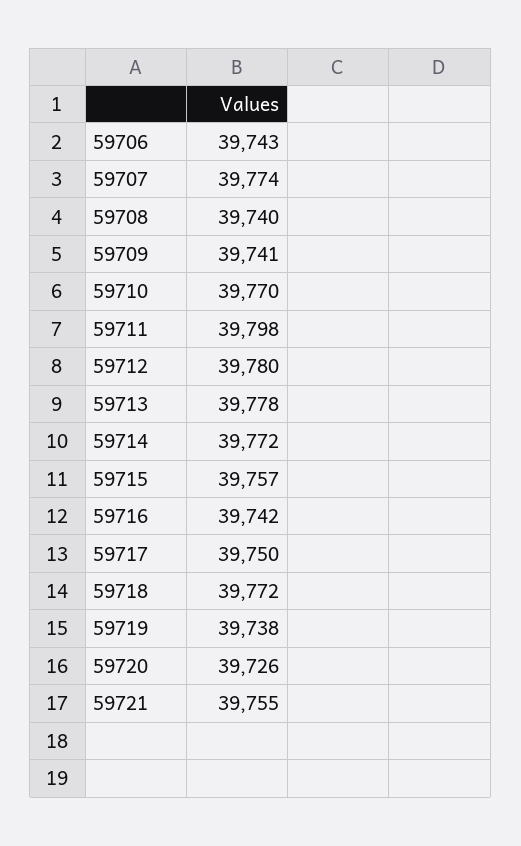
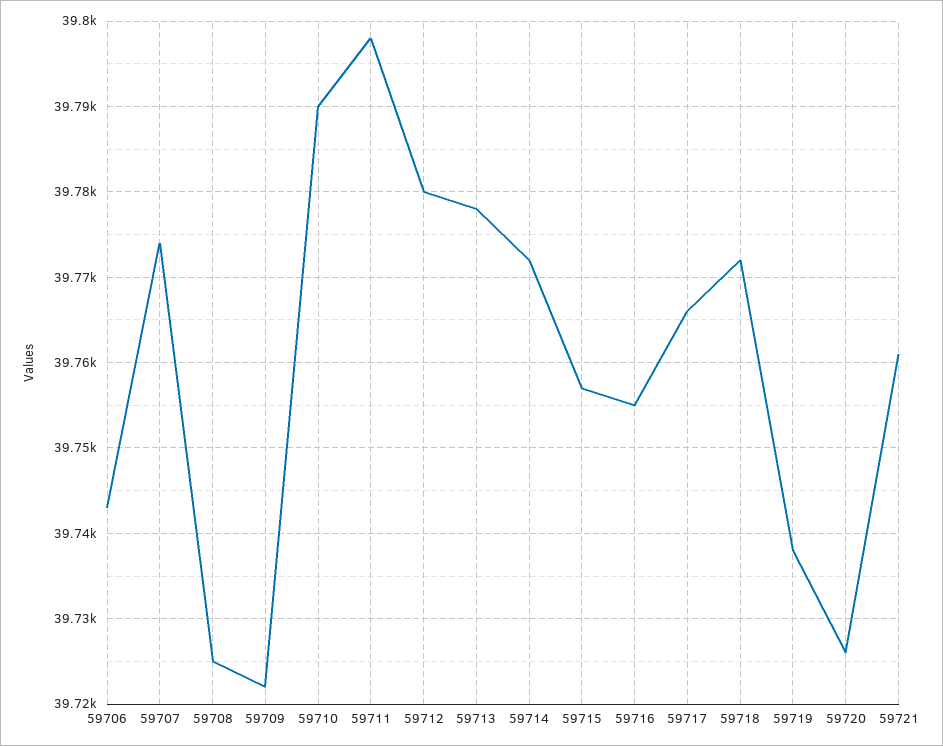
  {
    "59706": 39743,
    "59707": 39774,
-   "59708": 39740,
+   "59708": 39725,
-   "59709": 39741,
+   "59709": 39722,
-   "59710": 39770,
+   "59710": 39790,
    "59711": 39798,
    "59712": 39780,
    "59713": 39778,
    "59714": 39772,
    "59715": 39757,
-   "59716": 39742,
+   "59716": 39755,
-   "59717": 39750,
+   "59717": 39766,
    "59718": 39772,
    "59719": 39738,
    "59720": 39726,
-   "59721": 39755
+   "59721": 39761
  }

